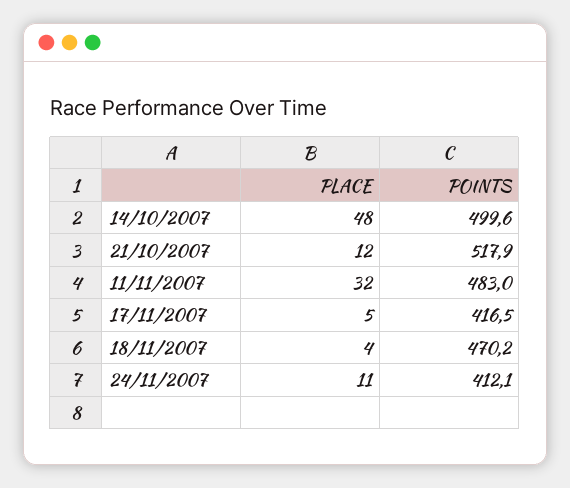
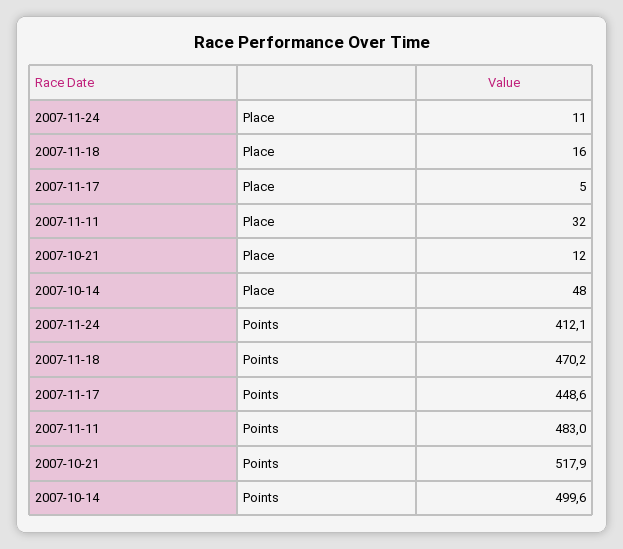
  {
    "PLACE": {
      "14/10/2007": 48,
      "21/10/2007": 12,
      "11/11/2007": 32,
      "17/11/2007": 5,
-     "18/11/2007": 4,
+     "18/11/2007": 16,
      "24/11/2007": 11
    },
    "POINTS": {
      "14/10/2007": 499.6,
      "21/10/2007": 517.9,
      "11/11/2007": 483,
-     "17/11/2007": 416.5,
+     "17/11/2007": 448.6,
      "18/11/2007": 470.2,
      "24/11/2007": 412.1
    }
  }

